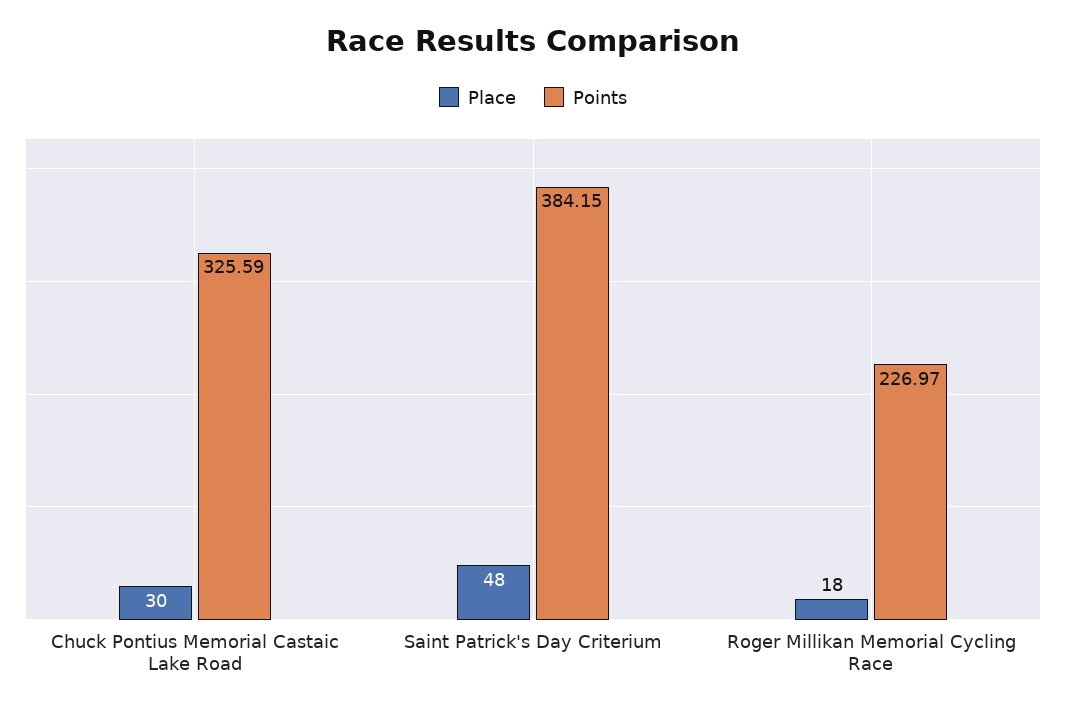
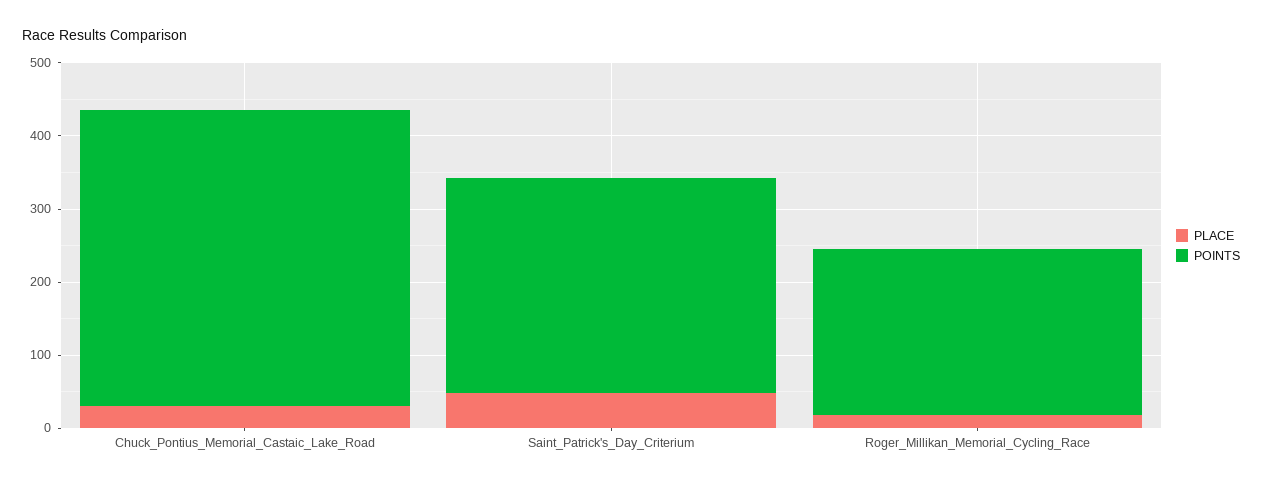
  {
    "Place": {
      "Chuck Pontius Memorial Castaic Lake Road": 30,
      "Saint Patrick's Day Criterium": 48,
      "Roger Millikan Memorial Cycling Race": 18
    },
    "Points": {
-     "Chuck Pontius Memorial Castaic Lake Road": 325.59,
+     "Chuck Pontius Memorial Castaic Lake Road": 400,
-     "Saint Patrick's Day Criterium": 384.15,
+     "Saint Patrick's Day Criterium": 300,
      "Roger Millikan Memorial Cycling Race": 226.97
    }
  }

